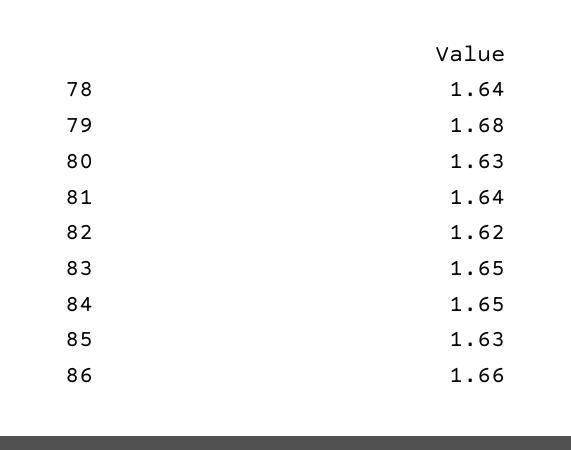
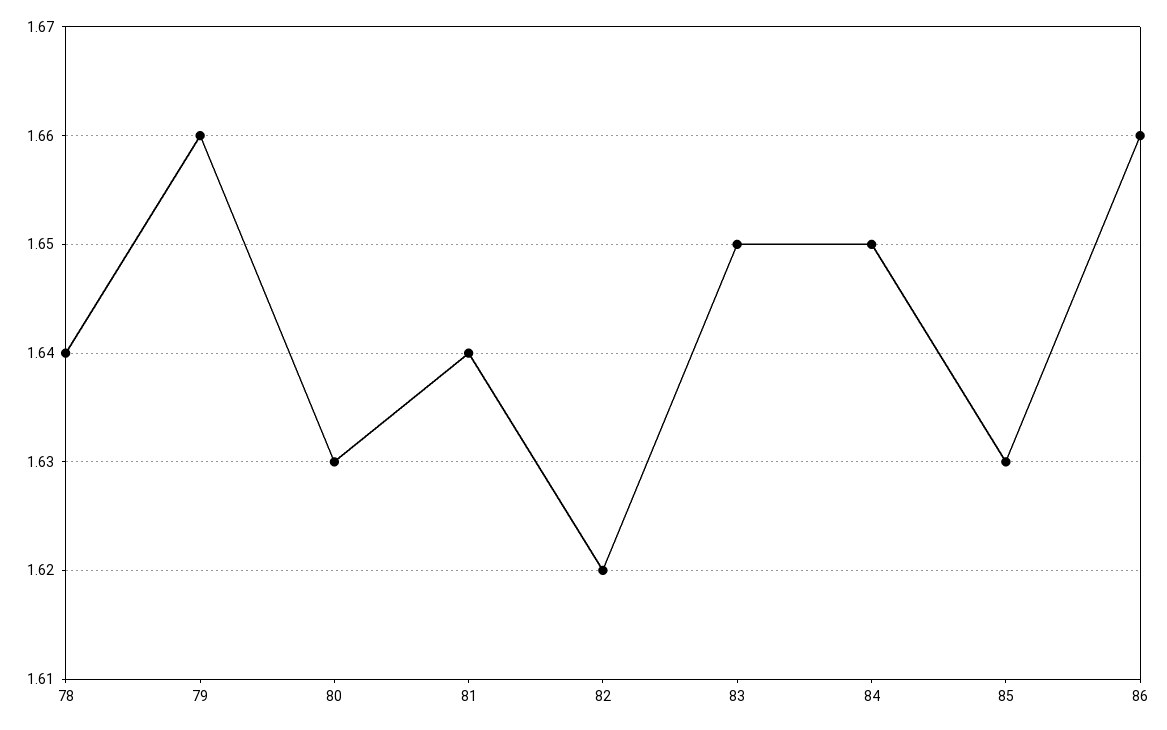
  {
    "78": 1.64,
-   "79": 1.68,
+   "79": 1.66,
    "80": 1.63,
    "81": 1.64,
    "82": 1.62,
    "83": 1.65,
    "84": 1.65,
    "85": 1.63,
    "86": 1.66
  }

